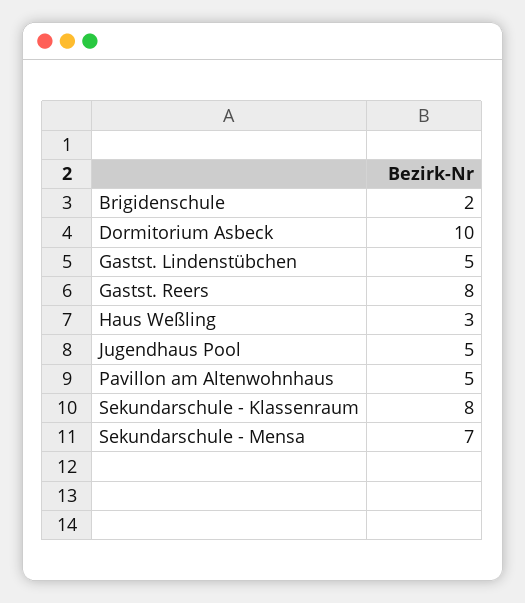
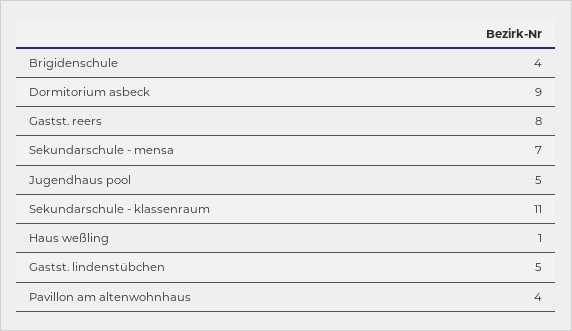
  {
-   "Brigidenschule": 2,
+   "Brigidenschule": 4,
-   "Dormitorium Asbeck": 10,
+   "Dormitorium Asbeck": 9,
    "Gastst. Lindenstübchen": 5,
    "Gastst. Reers": 8,
-   "Haus Weßling": 3,
+   "Haus Weßling": 1,
    "Jugendhaus Pool": 5,
-   "Pavillon am Altenwohnhaus": 5,
+   "Pavillon am Altenwohnhaus": 4,
-   "Sekundarschule - Klassenraum": 8,
+   "Sekundarschule - Klassenraum": 11,
    "Sekundarschule - Mensa": 7
  }

